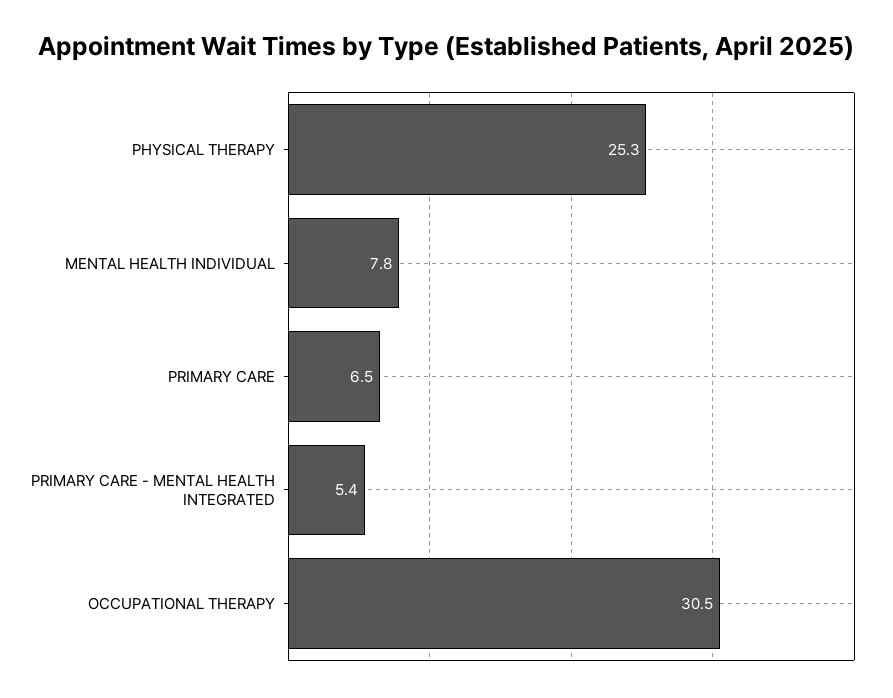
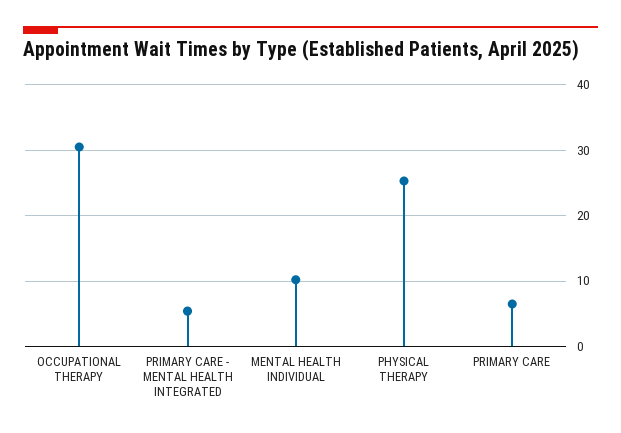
  {
    "PHYSICAL THERAPY": 25.3,
-   "MENTAL HEALTH INDIVIDUAL": 7.8,
+   "MENTAL HEALTH INDIVIDUAL": 10,
    "PRIMARY CARE": 6.5,
    "PRIMARY CARE - MENTAL HEALTH INTEGRATED": 5.4,
    "OCCUPATIONAL THERAPY": 30.5
  }

